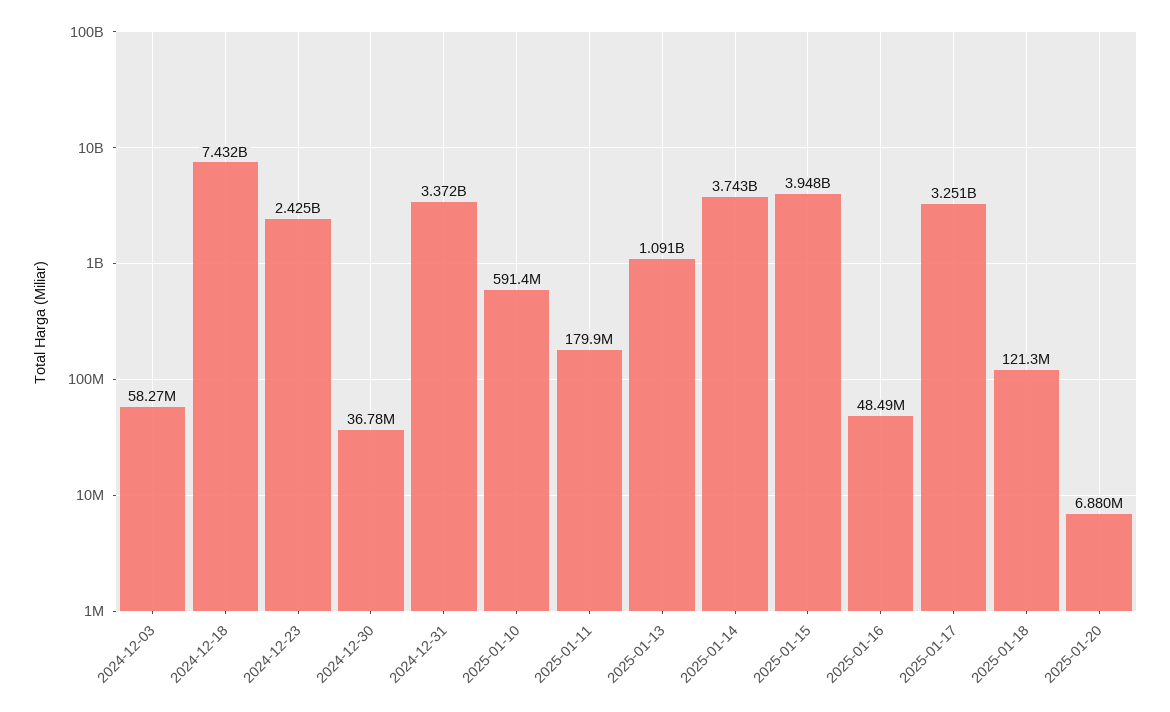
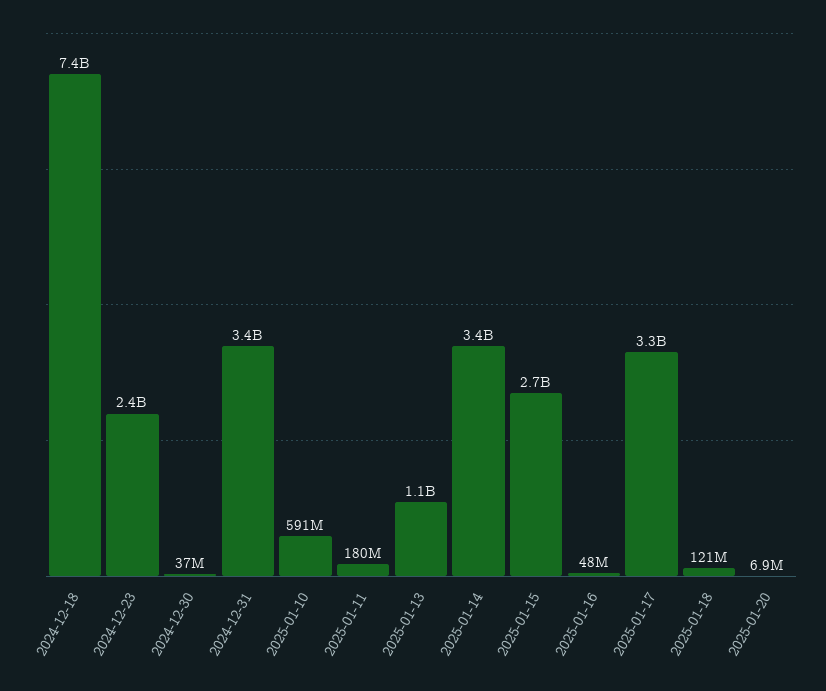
  {
-   "2024-12-03": 58270000,
    "2024-12-18": 7432000000,
    "2024-12-23": 2425000000,
    "2024-12-30": 36780000,
    "2024-12-31": 3372000000,
    "2025-01-10": 591400000,
    "2025-01-11": 179900000,
    "2025-01-13": 1091000000,
-   "2025-01-14": 3743000000,
+   "2025-01-14": 3400000000,
-   "2025-01-15": 3948000000,
+   "2025-01-15": 2700000000,
    "2025-01-16": 48490000,
    "2025-01-17": 3251000000,
    "2025-01-18": 121300000,
    "2025-01-20": 6880000
  }

